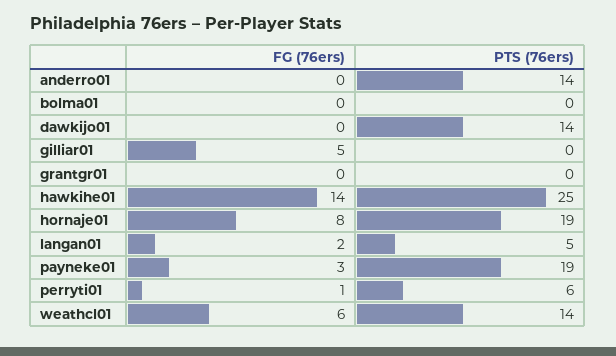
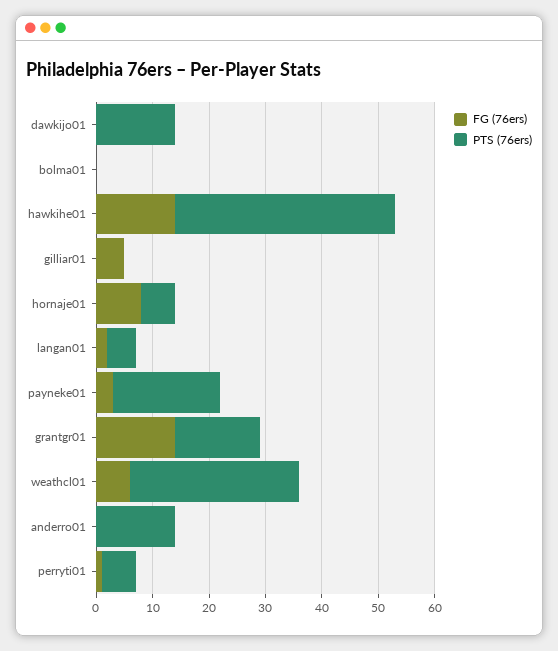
  {
    "FG (76ers)": {
      "anderro01": 0,
      "bolma01": 0,
      "dawkijo01": 0,
      "gilliar01": 5,
-     "grantgr01": 0,
+     "grantgr01": 15,
      "hawkihe01": 14,
      "hornaje01": 8,
      "langan01": 2,
      "payneke01": 3,
      "perryti01": 1,
      "weathcl01": 6
    },
    "PTS (76ers)": {
      "anderro01": 14,
      "bolma01": 0,
      "dawkijo01": 14,
      "gilliar01": 0,
-     "grantgr01": 0,
+     "grantgr01": 15,
-     "hawkihe01": 25,
+     "hawkihe01": 40,
-     "hornaje01": 19,
+     "hornaje01": 5,
      "langan01": 5,
      "payneke01": 19,
      "perryti01": 6,
-     "weathcl01": 14
+     "weathcl01": 30
    }
  }

